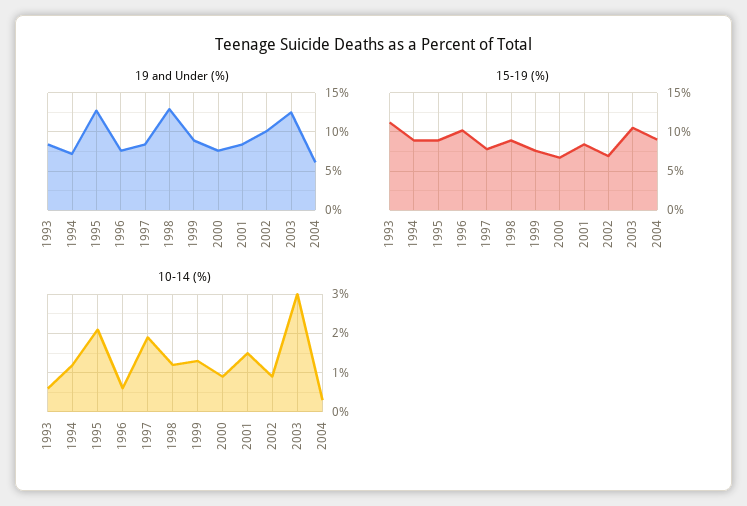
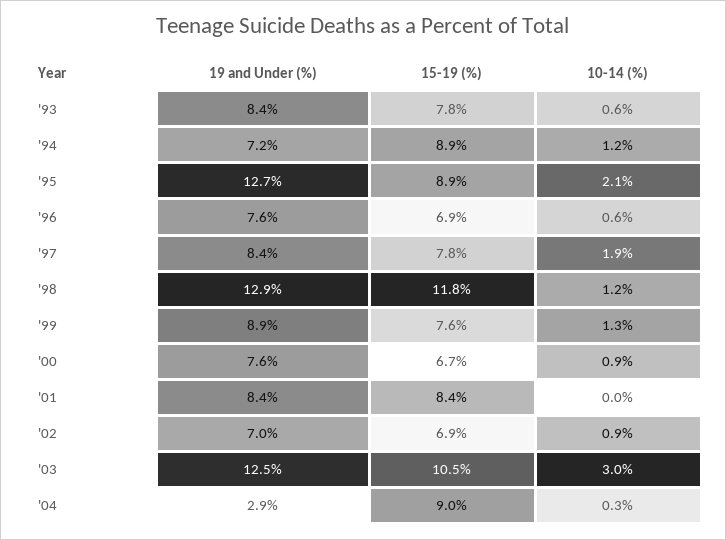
  {
    "19 and Under (%)": {
      "1993": 8.4,
      "1994": 7.2,
      "1995": 12.7,
      "1996": 7.6,
      "1997": 8.4,
      "1998": 12.9,
      "1999": 8.9,
      "2000": 7.6,
      "2001": 8.4,
-     "2002": 10,
+     "2002": 7,
      "2003": 12.5,
-     "2004": 6
+     "2004": 2.9
    },
    "15-19 (%)": {
-     "1993": 11,
+     "1993": 7.8,
      "1994": 8.9,
      "1995": 8.9,
-     "1996": 10,
+     "1996": 6.9,
      "1997": 7.8,
-     "1998": 9,
+     "1998": 11.8,
      "1999": 7.6,
      "2000": 6.7,
      "2001": 8.4,
      "2002": 6.9,
      "2003": 10.5,
      "2004": 9
    },
    "10-14 (%)": {
      "1993": 0.6,
      "1994": 1.2,
      "1995": 2.1,
      "1996": 0.6,
      "1997": 1.9,
      "1998": 1.2,
      "1999": 1.3,
      "2000": 0.9,
-     "2001": 1.5,
+     "2001": 0,
      "2002": 0.9,
      "2003": 3,
      "2004": 0.3
    }
  }

